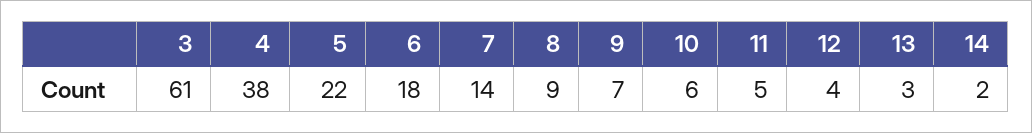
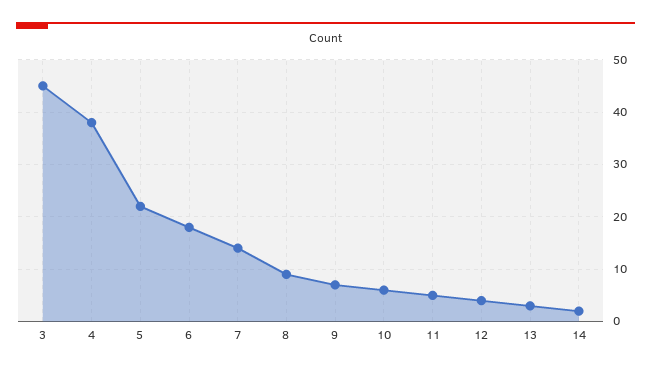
  {
-   "3": 61,
+   "3": 45,
    "4": 38,
    "5": 22,
    "6": 18,
    "7": 14,
    "8": 9,
    "9": 7,
    "10": 6,
    "11": 5,
    "12": 4,
    "13": 3,
    "14": 2
  }

